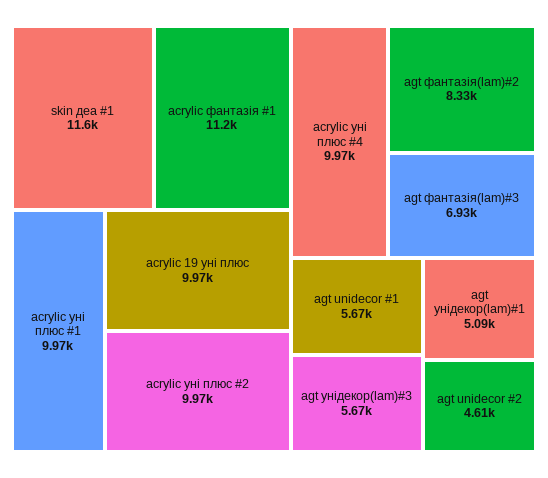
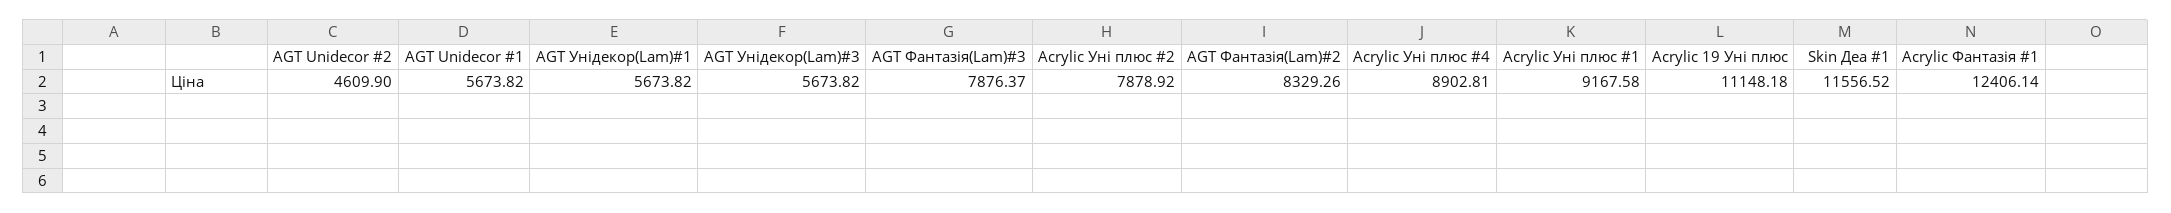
  {
    "skin деа #1": 11556.52,
-   "acrylic фантазія #1": 11200,
+   "acrylic фантазія #1": 12406.14,
-   "acrylic уні плюс #1": 9970,
+   "acrylic уні плюс #1": 9167.58,
-   "acrylic 19 уні плюс": 9970,
+   "acrylic 19 уні плюс": 11148.18,
-   "acrylic уні плюс #2": 9970,
+   "acrylic уні плюс #2": 7878.92,
-   "acrylic уні плюс #4": 9970,
+   "acrylic уні плюс #4": 8902.81,
    "agt фантазія(lam)#2": 8329.26,
-   "agt фантазія(lam)#3": 6930,
+   "agt фантазія(lam)#3": 7876.37,
    "agt unidecor #1": 5673.82,
    "agt унідекор(lam)#3": 5673.82,
-   "agt унідекор(lam)#1": 5090,
+   "agt унідекор(lam)#1": 5673.82,
    "agt unidecor #2": 4609.9
  }

